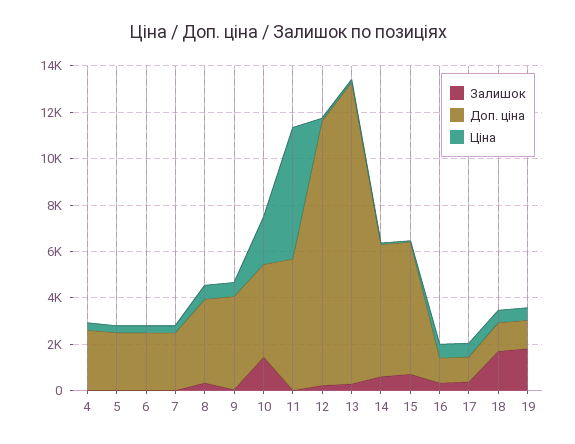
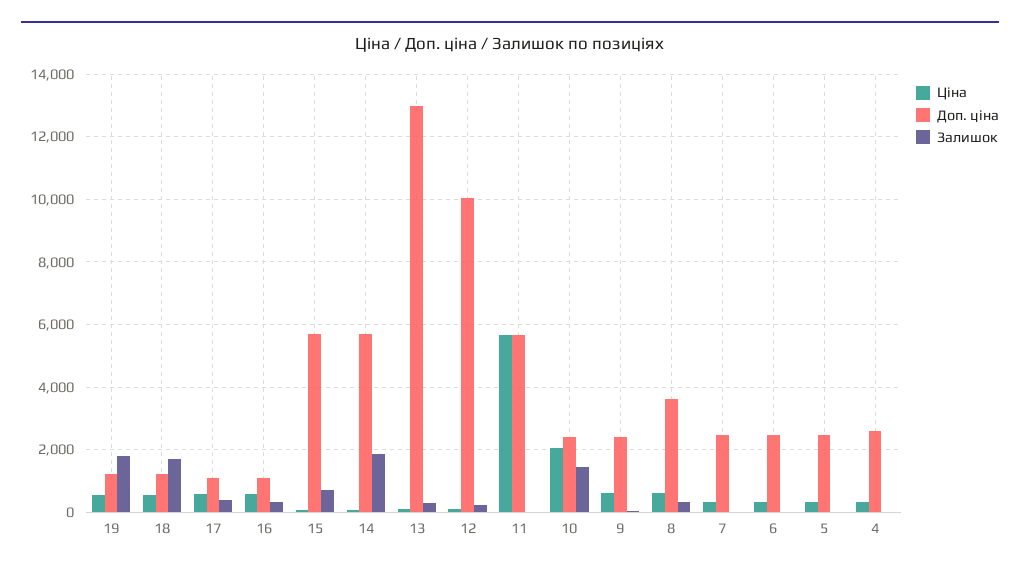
  {
    "Залишок": {
      "4": 0,
      "5": 0,
      "6": 0,
      "7": 0,
      "8": 400,
      "9": 0,
      "10": 1400,
      "11": 0,
      "12": 200,
      "13": 200,
-     "14": 500,
+     "14": 1800,
      "15": 800,
      "16": 400,
      "17": 400,
      "18": 1600,
      "19": 1800
    },
    "Доп. ціна": {
      "4": 2600,
      "5": 2400,
      "6": 2400,
      "7": 2400,
      "8": 3600,
-     "9": 4000,
+     "9": 2400,
-     "10": 4000,
+     "10": 2400,
      "11": 5600,
-     "12": 11500,
+     "12": 10000,
      "13": 13000,
      "14": 5800,
      "15": 5800,
      "16": 1000,
      "17": 1000,
      "18": 1200,
      "19": 1200
    },
    "Ціна": {
      "4": 400,
      "5": 400,
      "6": 400,
      "7": 400,
      "8": 600,
      "9": 600,
      "10": 2000,
      "11": 5600,
      "12": 200,
      "13": 200,
      "14": 0,
      "15": 0,
      "16": 600,
      "17": 600,
      "18": 600,
      "19": 600
    }
  }

